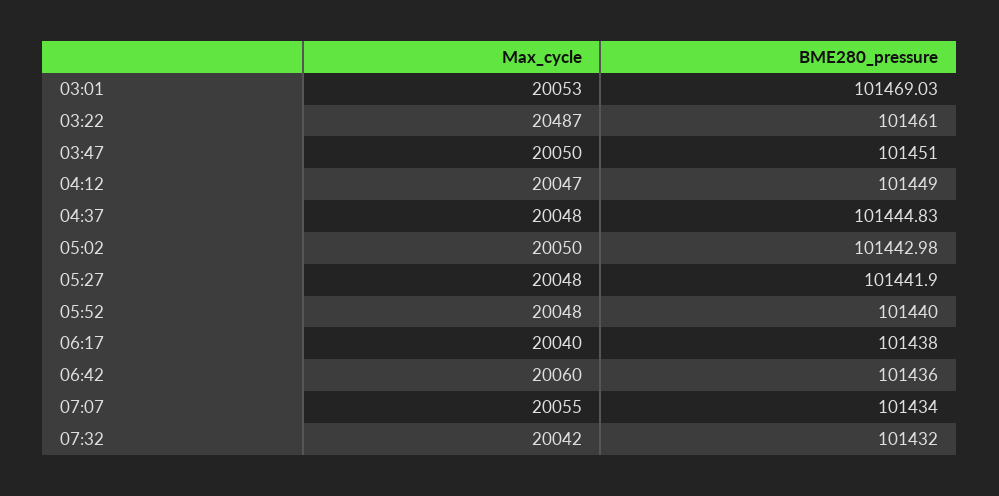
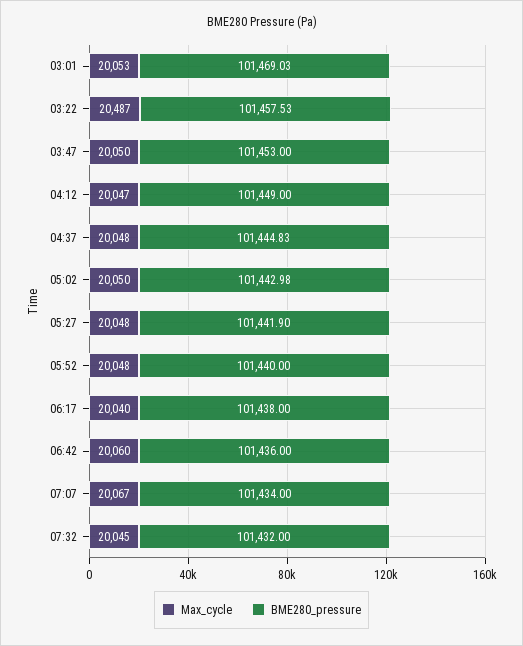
  {
    "Max_cycle": {
      "03:01": 20053,
      "03:22": 20487,
      "03:47": 20050,
      "04:12": 20047,
      "04:37": 20048,
      "05:02": 20050,
      "05:27": 20048,
      "05:52": 20048,
      "06:17": 20040,
      "06:42": 20060,
-     "07:07": 20055,
+     "07:07": 20067,
-     "07:32": 20042
+     "07:32": 20045
    },
    "BME280_pressure": {
      "03:01": 101469.03,
-     "03:22": 101461,
+     "03:22": 101457.53,
-     "03:47": 101451,
+     "03:47": 101453,
      "04:12": 101449,
      "04:37": 101444.83,
      "05:02": 101442.98,
      "05:27": 101441.9,
      "05:52": 101440,
      "06:17": 101438,
      "06:42": 101436,
      "07:07": 101434,
      "07:32": 101432
    }
  }

